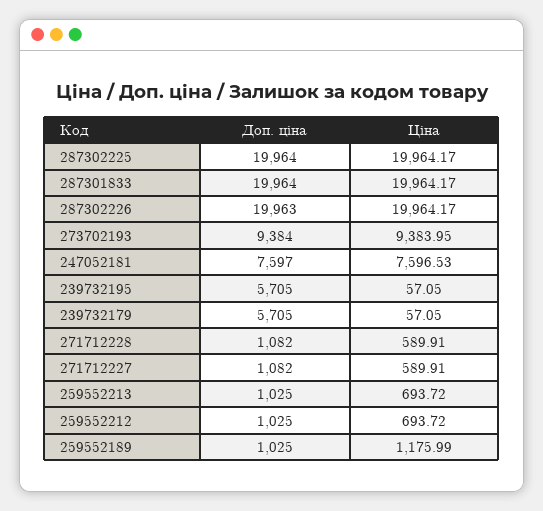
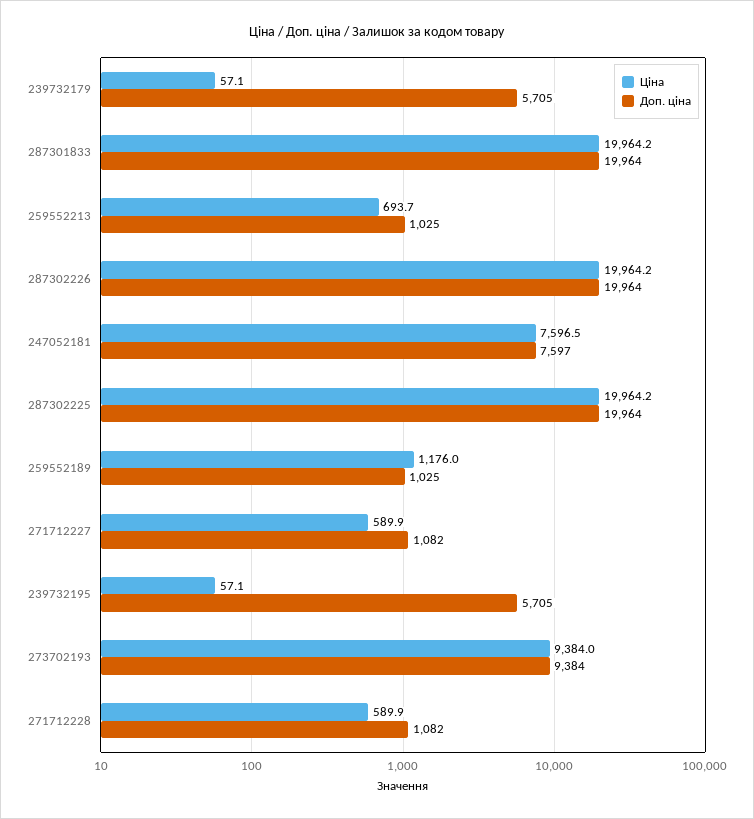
  {
    "Доп. ціна": {
      "287302225": 19964,
      "287301833": 19964,
-     "287302226": 19963,
+     "287302226": 19964,
      "273702193": 9384,
      "247052181": 7597,
      "239732195": 5705,
      "239732179": 5705,
      "271712228": 1082,
      "271712227": 1082,
      "259552213": 1025,
-     "259552212": 1025,
      "259552189": 1025
    },
    "Ціна": {
      "287302225": 19964.17,
      "287301833": 19964.17,
      "287302226": 19964.17,
      "273702193": 9383.95,
      "247052181": 7596.53,
      "239732195": 57.05,
      "239732179": 57.05,
      "271712228": 589.91,
      "271712227": 589.91,
      "259552213": 693.72,
-     "259552212": 693.72,
      "259552189": 1175.99
    }
  }

